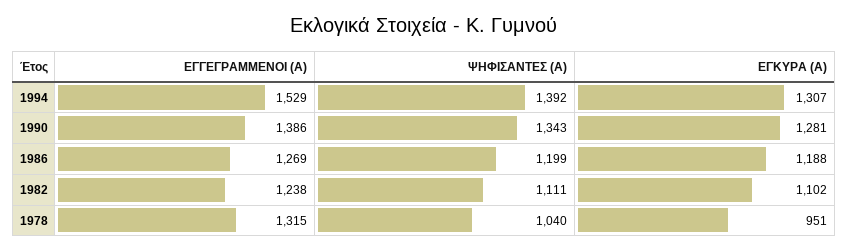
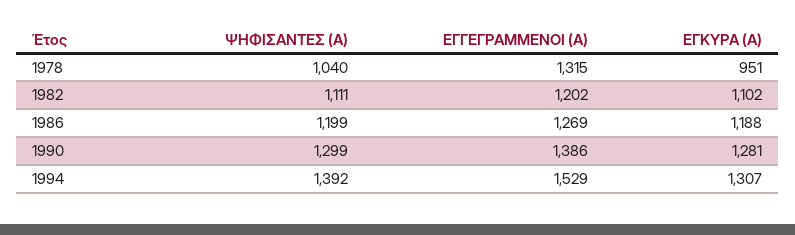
  {
    "ΕΓΓΕΓΡΑΜΜΕΝΟΙ (Α)": {
      "1994": 1529,
      "1990": 1386,
      "1986": 1269,
-     "1982": 1238,
+     "1982": 1202,
      "1978": 1315
    },
    "ΨΗΦΙΣΑΝΤΕΣ (Α)": {
      "1994": 1392,
-     "1990": 1343,
+     "1990": 1299,
      "1986": 1199,
      "1982": 1111,
      "1978": 1040
    },
    "ΕΓΚΥΡΑ (Α)": {
      "1994": 1307,
      "1990": 1281,
      "1986": 1188,
      "1982": 1102,
      "1978": 951
    }
  }

